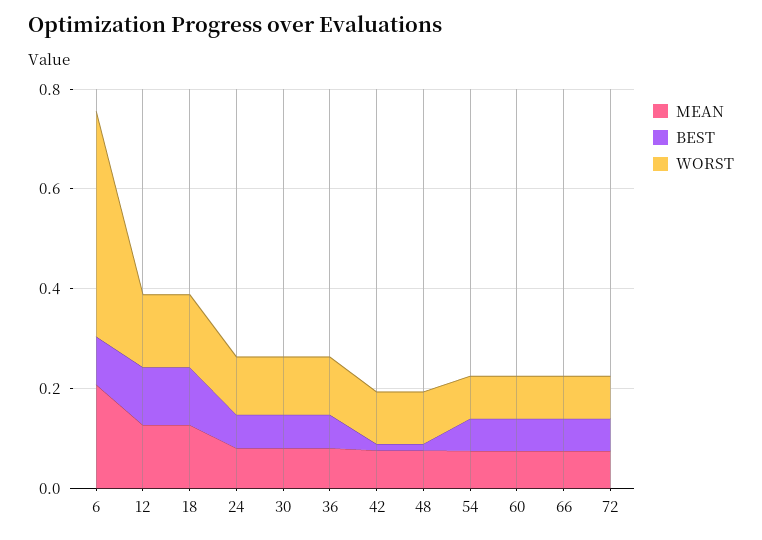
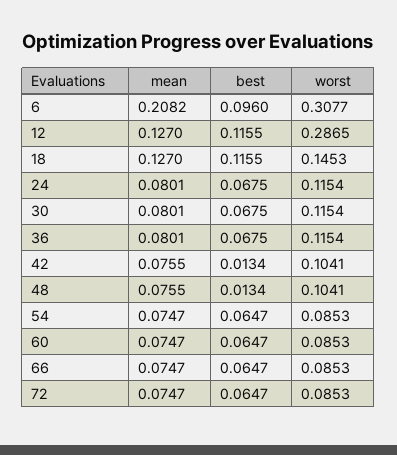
  {
    "MEAN": {
      "6": 0.2082,
      "12": 0.127,
      "18": 0.127,
      "24": 0.0801,
      "30": 0.0801,
      "36": 0.0801,
      "42": 0.0755,
      "48": 0.0755,
      "54": 0.0747,
      "60": 0.0747,
      "66": 0.0747,
      "72": 0.0747
    },
    "BEST": {
      "6": 0.096,
      "12": 0.1155,
      "18": 0.1155,
      "24": 0.0675,
      "30": 0.0675,
      "36": 0.0675,
      "42": 0.0134,
      "48": 0.0134,
      "54": 0.0647,
      "60": 0.0647,
      "66": 0.0647,
      "72": 0.0647
    },
    "WORST": {
-     "6": 0.45,
+     "6": 0.3077,
-     "12": 0.15,
+     "12": 0.2865,
      "18": 0.1453,
      "24": 0.1154,
      "30": 0.1154,
      "36": 0.1154,
      "42": 0.1041,
      "48": 0.1041,
      "54": 0.0853,
      "60": 0.0853,
      "66": 0.0853,
      "72": 0.0853
    }
  }

